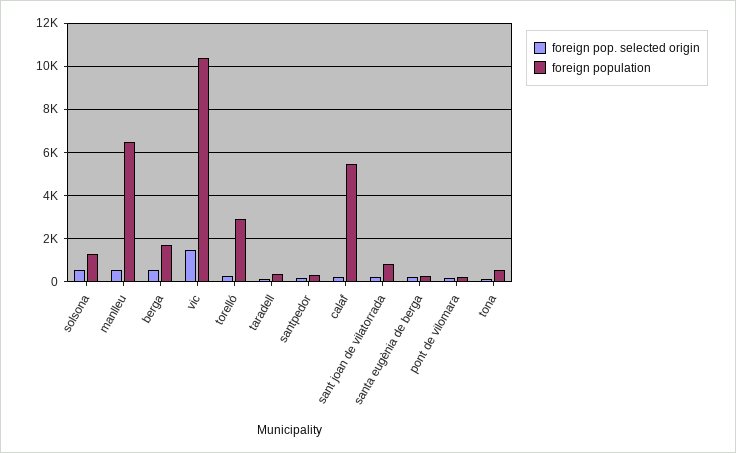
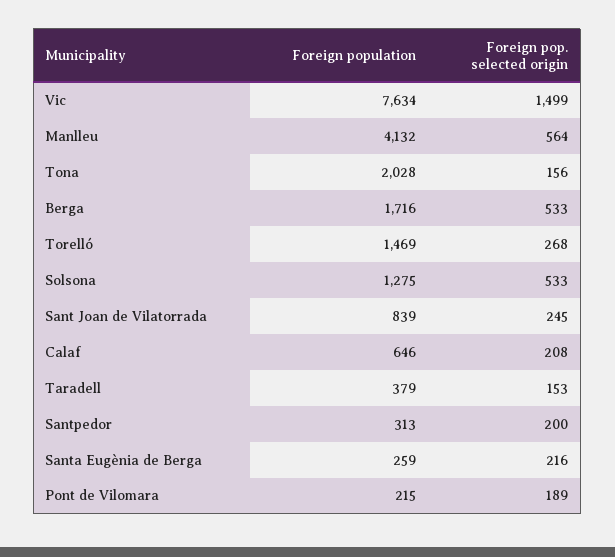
  {
    "foreign pop. selected origin": {
      "solsona": 533,
      "manlleu": 564,
      "berga": 533,
      "vic": 1499,
      "torelló": 268,
      "taradell": 153,
      "santpedor": 200,
      "calaf": 208,
      "sant joan de vilatorrada": 245,
      "santa eugènia de berga": 216,
      "pont de vilomara": 189,
      "tona": 156
    },
    "foreign population": {
      "solsona": 1275,
-     "manlleu": 6500,
+     "manlleu": 4132,
      "berga": 1716,
-     "vic": 10500,
+     "vic": 7634,
-     "torelló": 3000,
+     "torelló": 1469,
      "taradell": 379,
      "santpedor": 313,
-     "calaf": 5500,
+     "calaf": 646,
      "sant joan de vilatorrada": 839,
      "santa eugènia de berga": 259,
      "pont de vilomara": 215,
-     "tona": 500
+     "tona": 2028
    }
  }

